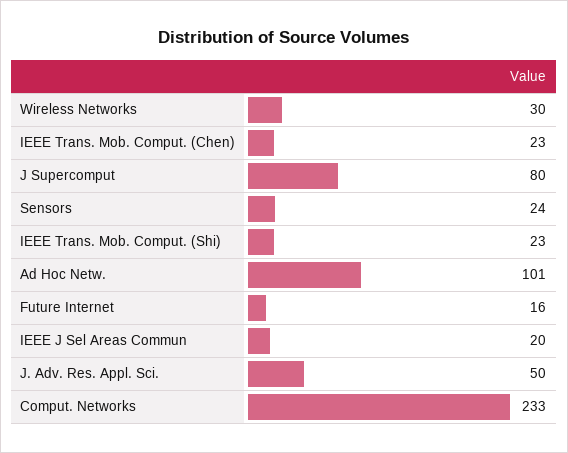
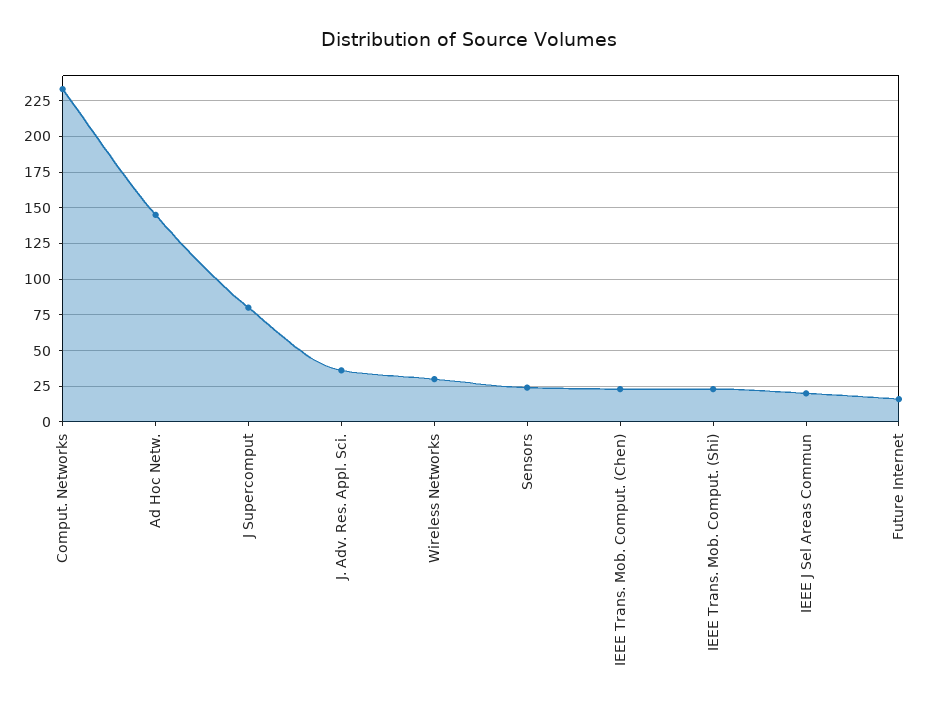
  {
    "Wireless Networks": 30,
    "IEEE Trans. Mob. Comput. (Chen)": 23,
    "J Supercomput": 80,
    "Sensors": 24,
    "IEEE Trans. Mob. Comput. (Shi)": 23,
-   "Ad Hoc Netw.": 101,
+   "Ad Hoc Netw.": 145,
    "Future Internet": 16,
    "IEEE J Sel Areas Commun": 20,
-   "J. Adv. Res. Appl. Sci.": 50,
+   "J. Adv. Res. Appl. Sci.": 35,
    "Comput. Networks": 233
  }

